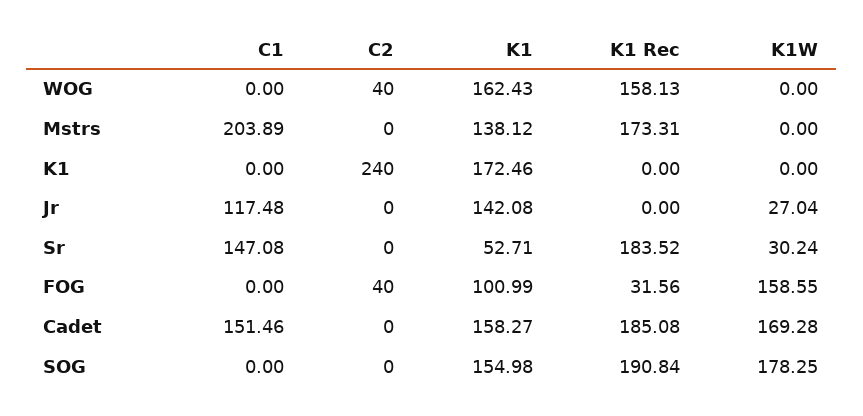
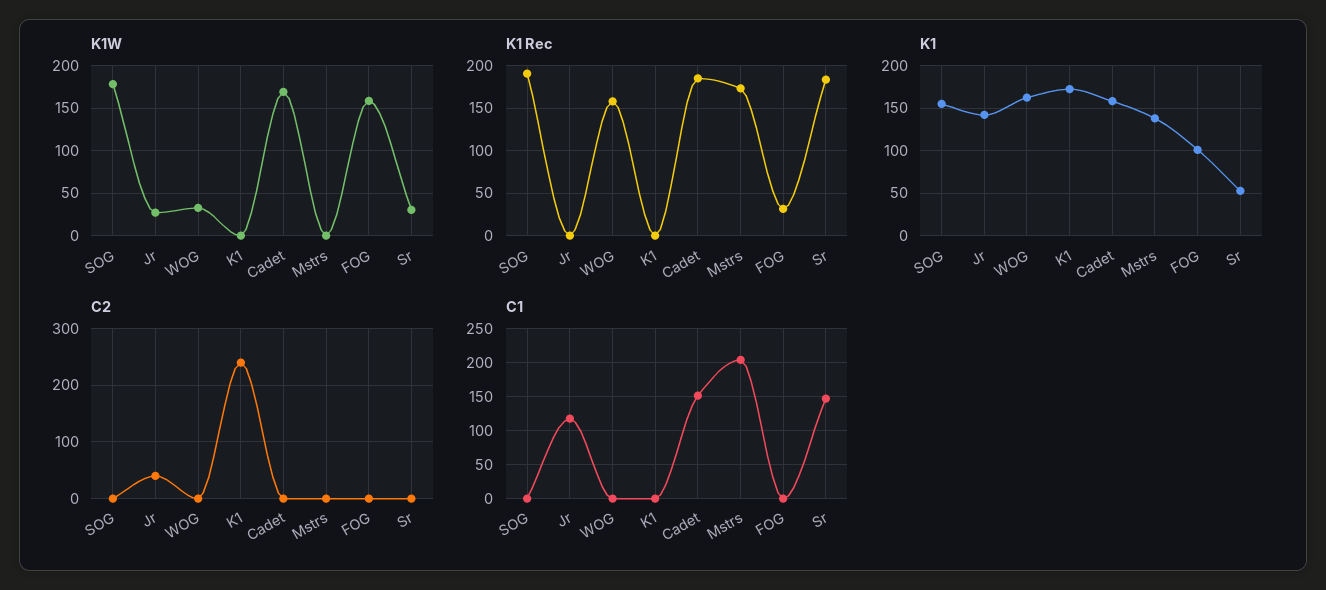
  {
    "C1": {
      "WOG": 0,
      "Mstrs": 203.89,
      "K1": 0,
      "Jr": 117.48,
      "Sr": 147.08,
      "FOG": 0,
      "Cadet": 151.46,
      "SOG": 0
    },
    "C2": {
-     "WOG": 40,
+     "WOG": 0,
      "Mstrs": 0,
      "K1": 240,
-     "Jr": 0,
+     "Jr": 40,
      "Sr": 0,
-     "FOG": 40,
+     "FOG": 0,
      "Cadet": 0,
      "SOG": 0
    },
    "K1": {
      "WOG": 162.43,
      "Mstrs": 138.12,
      "K1": 172.46,
      "Jr": 142.08,
      "Sr": 52.71,
      "FOG": 100.99,
      "Cadet": 158.27,
      "SOG": 154.98
    },
    "K1 Rec": {
      "WOG": 158.13,
      "Mstrs": 173.31,
      "K1": 0,
      "Jr": 0,
      "Sr": 183.52,
      "FOG": 31.56,
      "Cadet": 185.08,
      "SOG": 190.84
    },
    "K1W": {
-     "WOG": 0,
+     "WOG": 30,
      "Mstrs": 0,
      "K1": 0,
      "Jr": 27.04,
      "Sr": 30.24,
      "FOG": 158.55,
      "Cadet": 169.28,
      "SOG": 178.25
    }
  }

